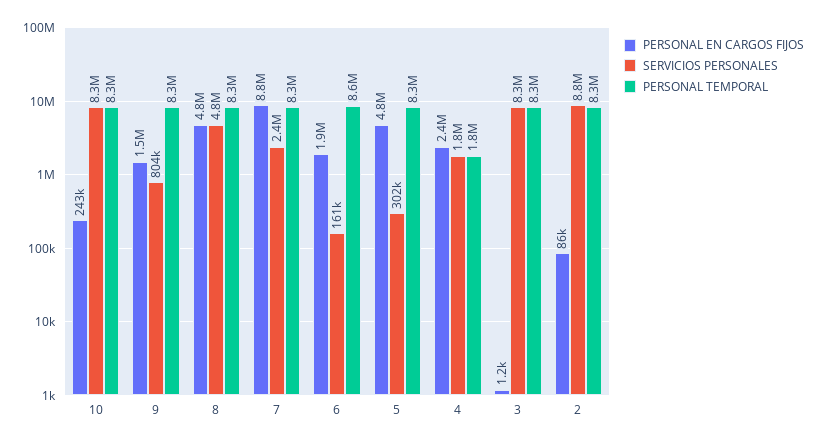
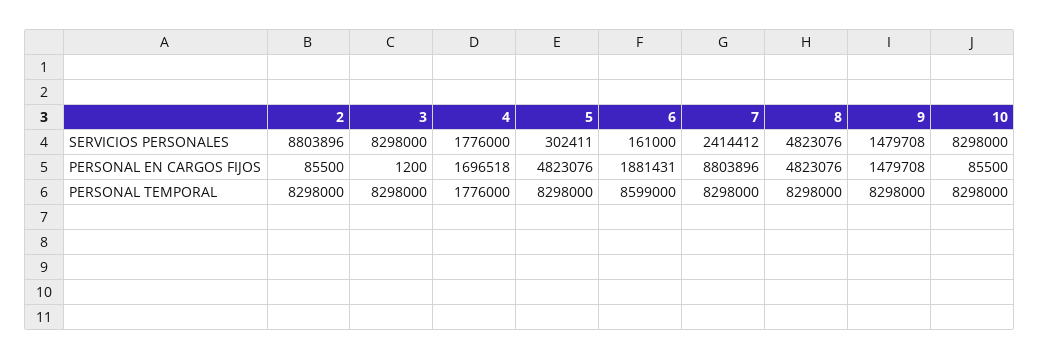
  {
    "PERSONAL EN CARGOS FIJOS": {
-     "10": 243000,
+     "10": 85500,
      "9": 1479708,
      "8": 4823076,
      "7": 8803896,
      "6": 1881431,
      "5": 4823076,
-     "4": 2400000,
+     "4": 1696518,
      "3": 1200,
      "2": 85500
    },
    "SERVICIOS PERSONALES": {
      "10": 8298000,
-     "9": 804000,
+     "9": 1479708,
      "8": 4823076,
      "7": 2414412,
      "6": 161000,
      "5": 302411,
      "4": 1776000,
      "3": 8298000,
      "2": 8803896
    },
    "PERSONAL TEMPORAL": {
      "10": 8298000,
      "9": 8298000,
      "8": 8298000,
      "7": 8298000,
      "6": 8599000,
      "5": 8298000,
      "4": 1776000,
      "3": 8298000,
      "2": 8298000
    }
  }

